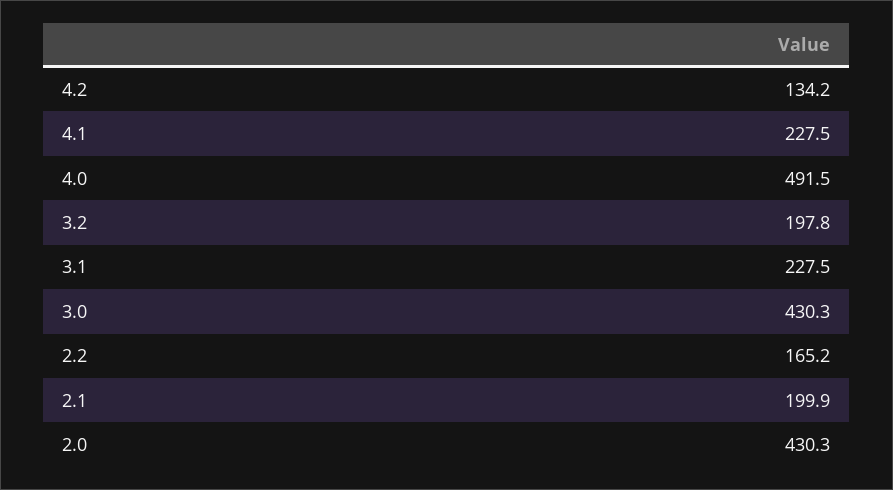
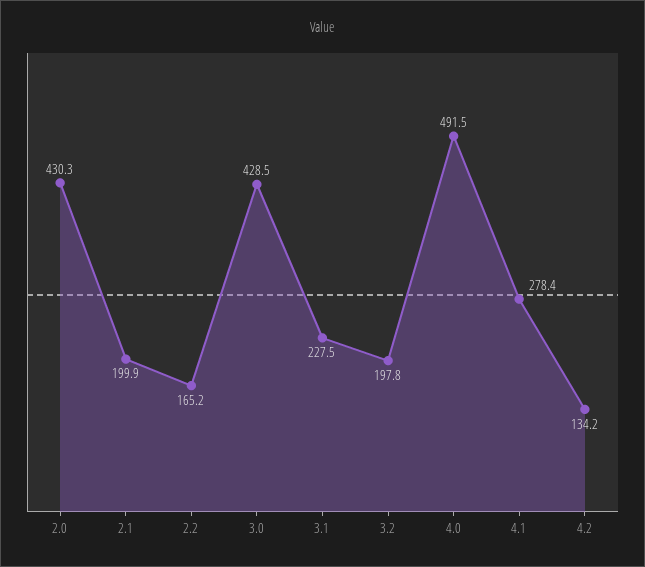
  {
    "4.2": 134.2,
-   "4.1": 227.5,
+   "4.1": 278.4,
    "4.0": 491.5,
    "3.2": 197.8,
    "3.1": 227.5,
-   "3.0": 430.3,
+   "3.0": 428.5,
    "2.2": 165.2,
    "2.1": 199.9,
    "2.0": 430.3
  }

